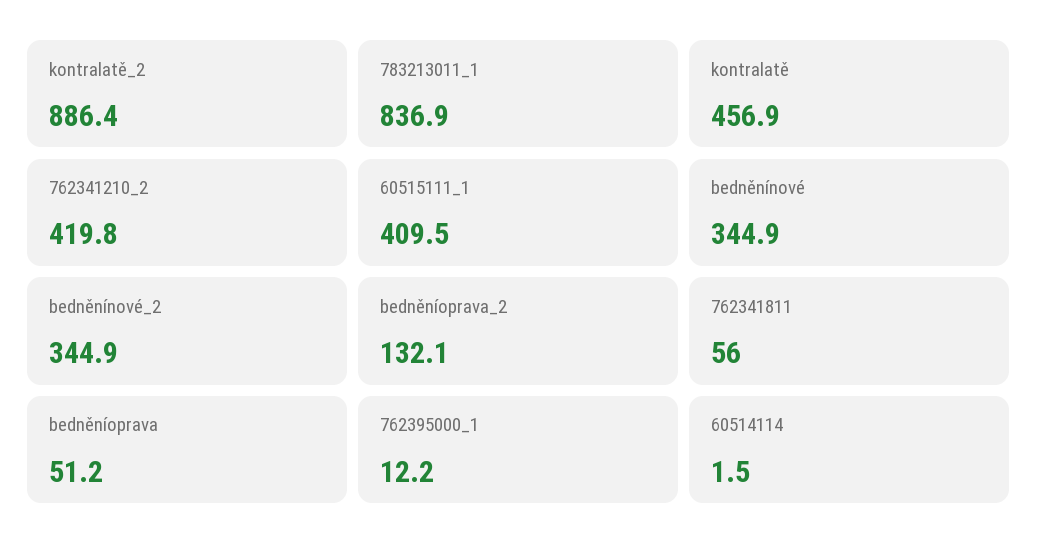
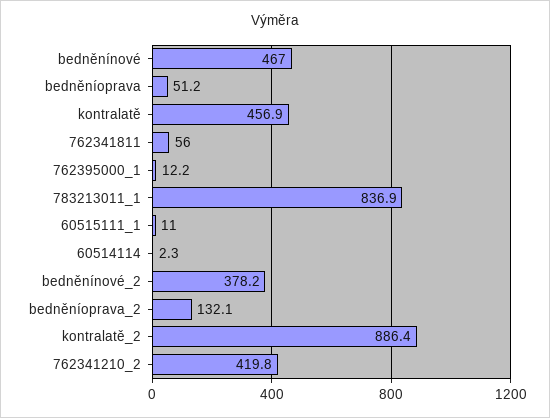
  {
    "kontralatě_2": 886.4,
    "783213011_1": 836.9,
    "kontralatě": 456.9,
    "762341210_2": 419.8,
-   "60515111_1": 409.5,
+   "60515111_1": 11,
-   "bedněnínové": 344.9,
+   "bedněnínové": 467,
-   "bedněnínové_2": 344.9,
+   "bedněnínové_2": 378.2,
    "bedněníoprava_2": 132.1,
    "762341811": 56,
    "bedněníoprava": 51.2,
    "762395000_1": 12.2,
-   "60514114": 1.5
+   "60514114": 2.3
  }

